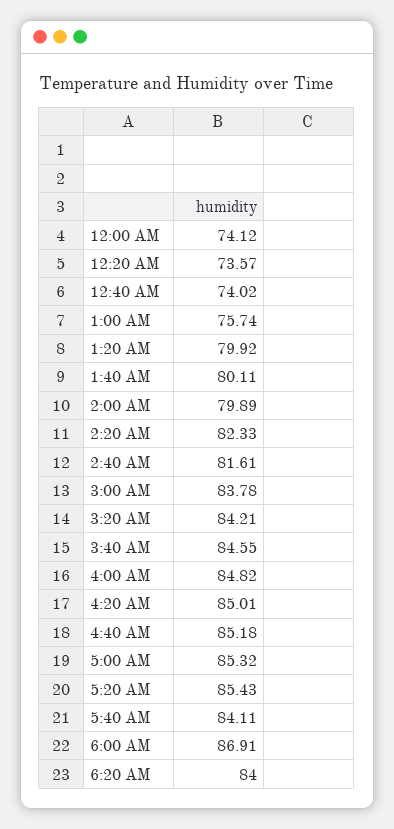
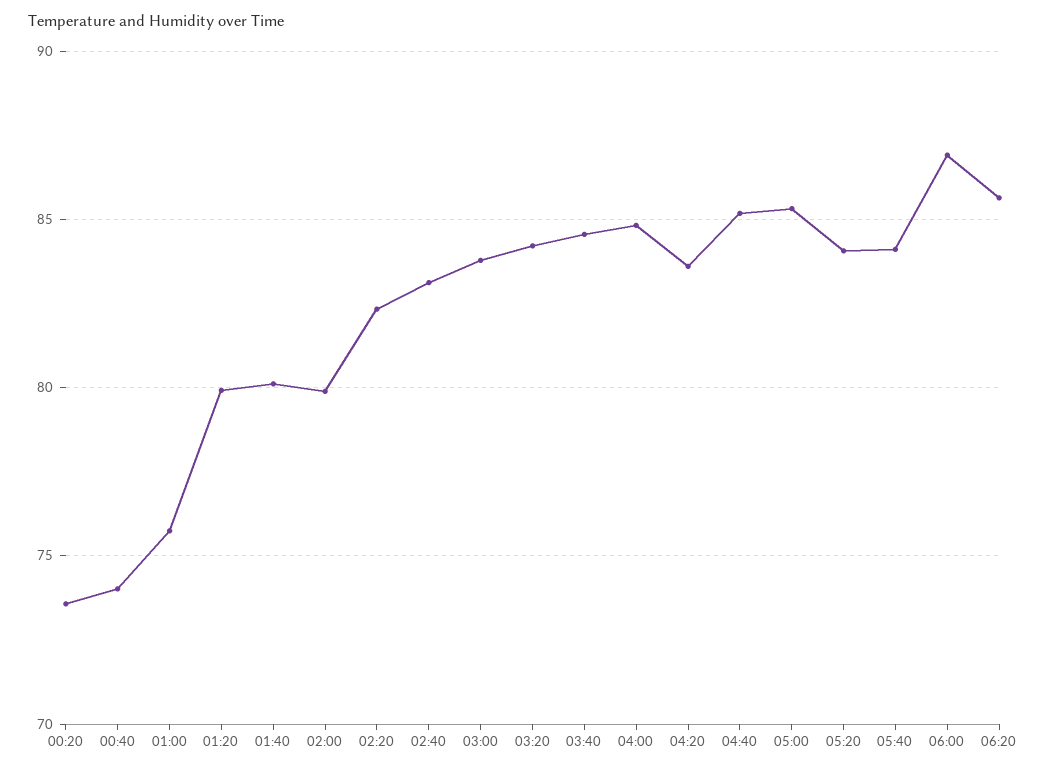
  {
-   "12:00 AM": 74.12,
    "12:20 AM": 73.57,
    "12:40 AM": 74.02,
    "1:00 AM": 75.74,
    "1:20 AM": 79.92,
    "1:40 AM": 80.11,
    "2:00 AM": 79.89,
    "2:20 AM": 82.33,
-   "2:40 AM": 81.61,
+   "2:40 AM": 83,
    "3:00 AM": 83.78,
    "3:20 AM": 84.21,
    "3:40 AM": 84.55,
    "4:00 AM": 84.82,
-   "4:20 AM": 85.01,
+   "4:20 AM": 83.5,
    "4:40 AM": 85.18,
    "5:00 AM": 85.32,
-   "5:20 AM": 85.43,
+   "5:20 AM": 84,
    "5:40 AM": 84.11,
    "6:00 AM": 86.91,
-   "6:20 AM": 84
+   "6:20 AM": 85.5
  }

